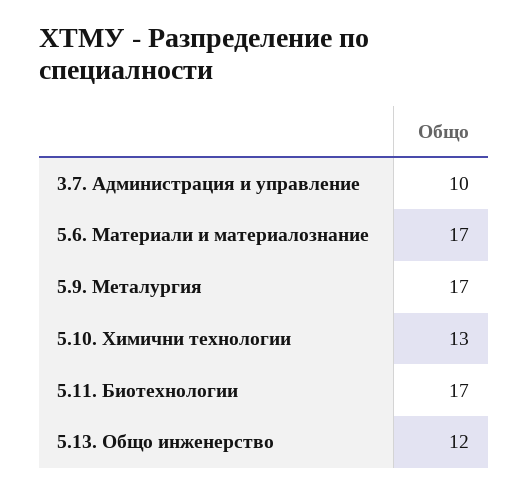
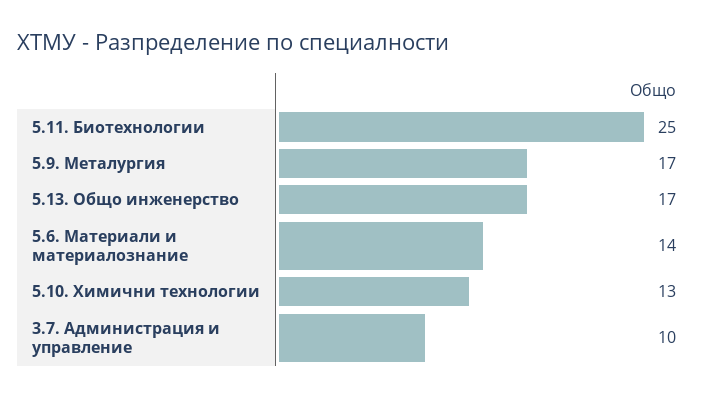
  {
    "3.7. Администрация и управление": 10,
-   "5.6. Материали и материалознание": 17,
+   "5.6. Материали и материалознание": 14,
    "5.9. Металургия": 17,
    "5.10. Химични технологии": 13,
-   "5.11. Биотехнологии": 17,
+   "5.11. Биотехнологии": 25,
-   "5.13. Общо инженерство": 12
+   "5.13. Общо инженерство": 17
  }

